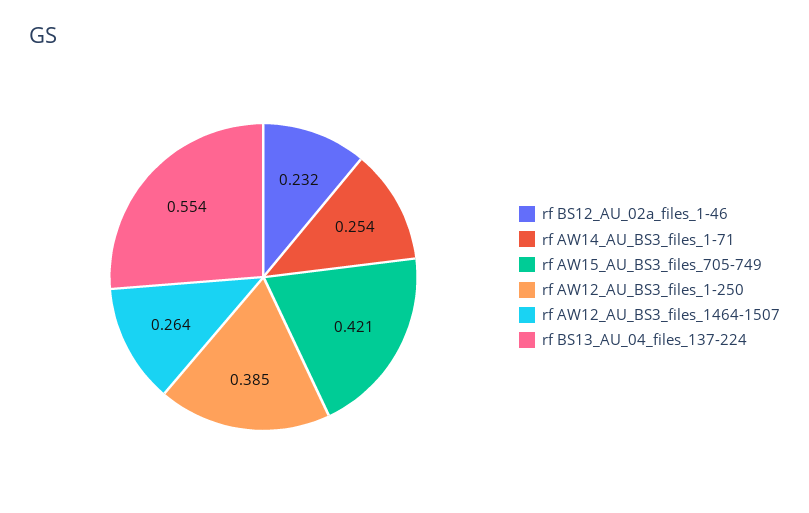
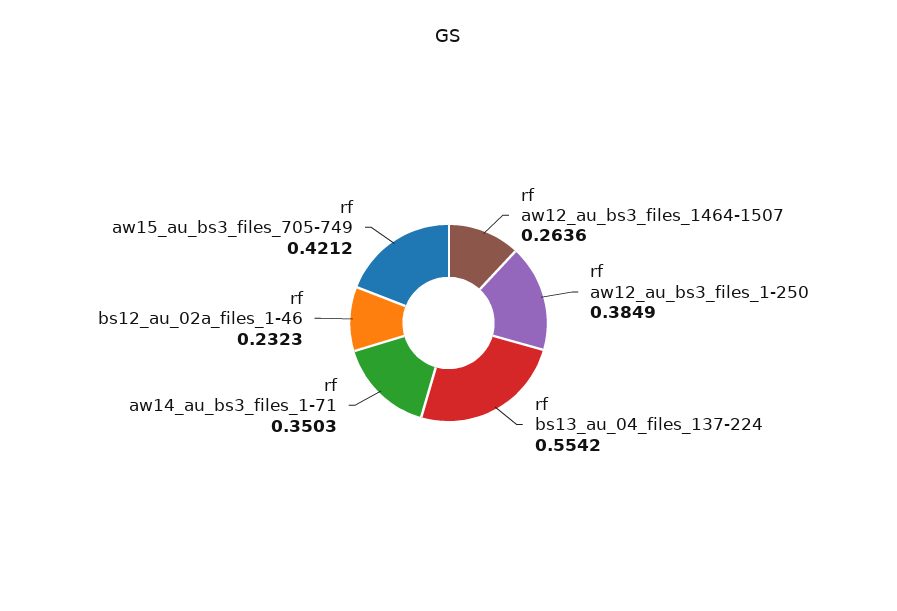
  {
    "rf BS12_AU_02a_files_1-46": 0.2323,
-   "rf AW14_AU_BS3_files_1-71": 0.254,
+   "rf AW14_AU_BS3_files_1-71": 0.3503,
    "rf AW15_AU_BS3_files_705-749": 0.4212,
    "rf AW12_AU_BS3_files_1-250": 0.3849,
    "rf AW12_AU_BS3_files_1464-1507": 0.2636,
    "rf BS13_AU_04_files_137-224": 0.5542
  }

